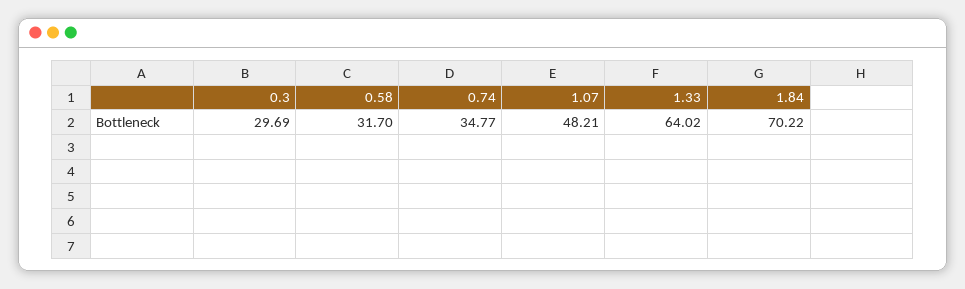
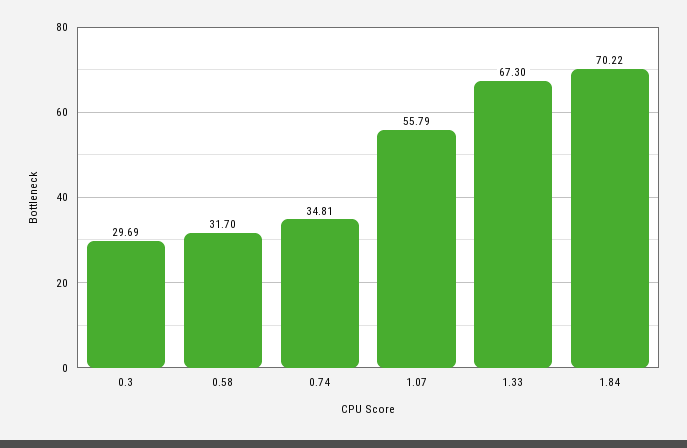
  {
    "0.3": 29.69,
    "0.58": 31.7,
-   "0.74": 34.77,
+   "0.74": 34.81,
-   "1.07": 48.21,
+   "1.07": 55.79,
-   "1.33": 64.02,
+   "1.33": 67.3,
    "1.84": 70.22
  }

